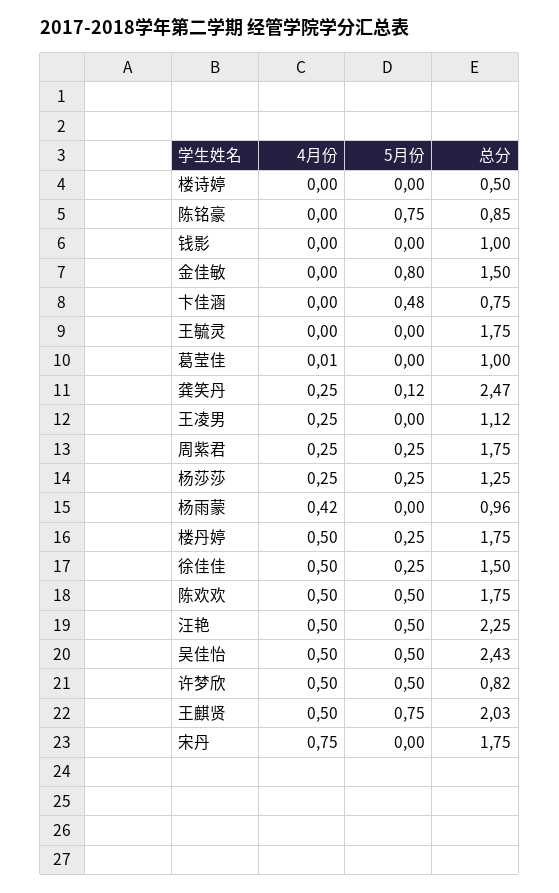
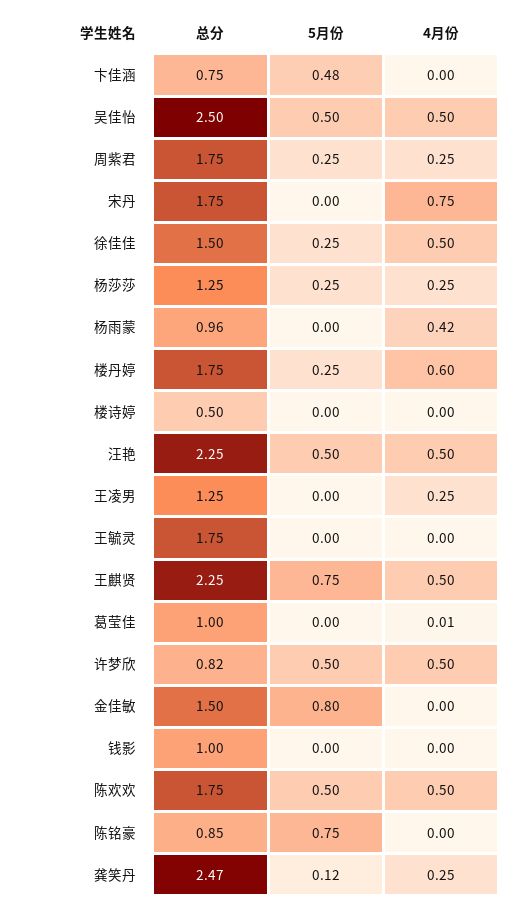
  {
    "4月份": {
      "楼诗婷": 0,
      "陈铭豪": 0,
      "钱影": 0,
      "金佳敏": 0,
      "卞佳涵": 0,
      "王毓灵": 0,
      "葛莹佳": 0.01,
      "龚笑丹": 0.25,
      "王凌男": 0.25,
      "周紫君": 0.25,
      "杨莎莎": 0.25,
      "杨雨蒙": 0.42,
-     "楼丹婷": 0.5,
+     "楼丹婷": 0.6,
      "徐佳佳": 0.5,
      "陈欢欢": 0.5,
      "汪艳": 0.5,
      "吴佳怡": 0.5,
      "许梦欣": 0.5,
      "王麒贤": 0.5,
      "宋丹": 0.75
    },
    "5月份": {
      "楼诗婷": 0,
      "陈铭豪": 0.75,
      "钱影": 0,
      "金佳敏": 0.8,
      "卞佳涵": 0.48,
      "王毓灵": 0,
      "葛莹佳": 0,
      "龚笑丹": 0.12,
      "王凌男": 0,
      "周紫君": 0.25,
      "杨莎莎": 0.25,
      "杨雨蒙": 0,
      "楼丹婷": 0.25,
      "徐佳佳": 0.25,
      "陈欢欢": 0.5,
      "汪艳": 0.5,
      "吴佳怡": 0.5,
      "许梦欣": 0.5,
      "王麒贤": 0.75,
      "宋丹": 0
    },
    "总分": {
      "楼诗婷": 0.5,
      "陈铭豪": 0.85,
      "钱影": 1,
      "金佳敏": 1.5,
      "卞佳涵": 0.75,
      "王毓灵": 1.75,
      "葛莹佳": 1,
      "龚笑丹": 2.47,
-     "王凌男": 1.12,
+     "王凌男": 1.25,
      "周紫君": 1.75,
      "杨莎莎": 1.25,
      "杨雨蒙": 0.96,
      "楼丹婷": 1.75,
      "徐佳佳": 1.5,
      "陈欢欢": 1.75,
      "汪艳": 2.25,
-     "吴佳怡": 2.43,
+     "吴佳怡": 2.5,
      "许梦欣": 0.82,
-     "王麒贤": 2.03,
+     "王麒贤": 2.25,
      "宋丹": 1.75
    }
  }

